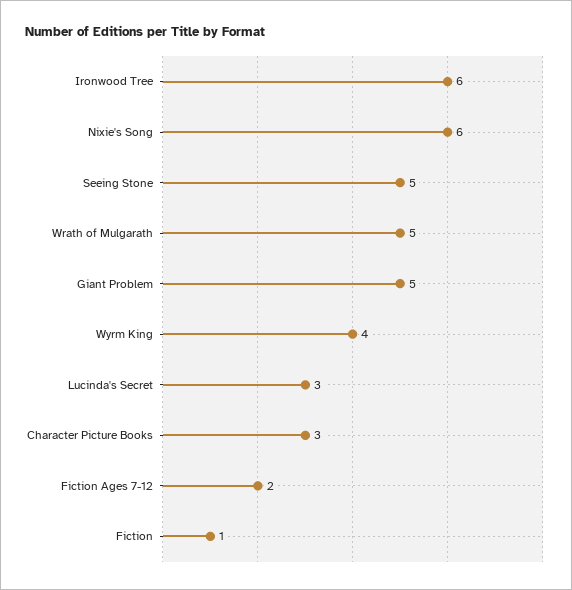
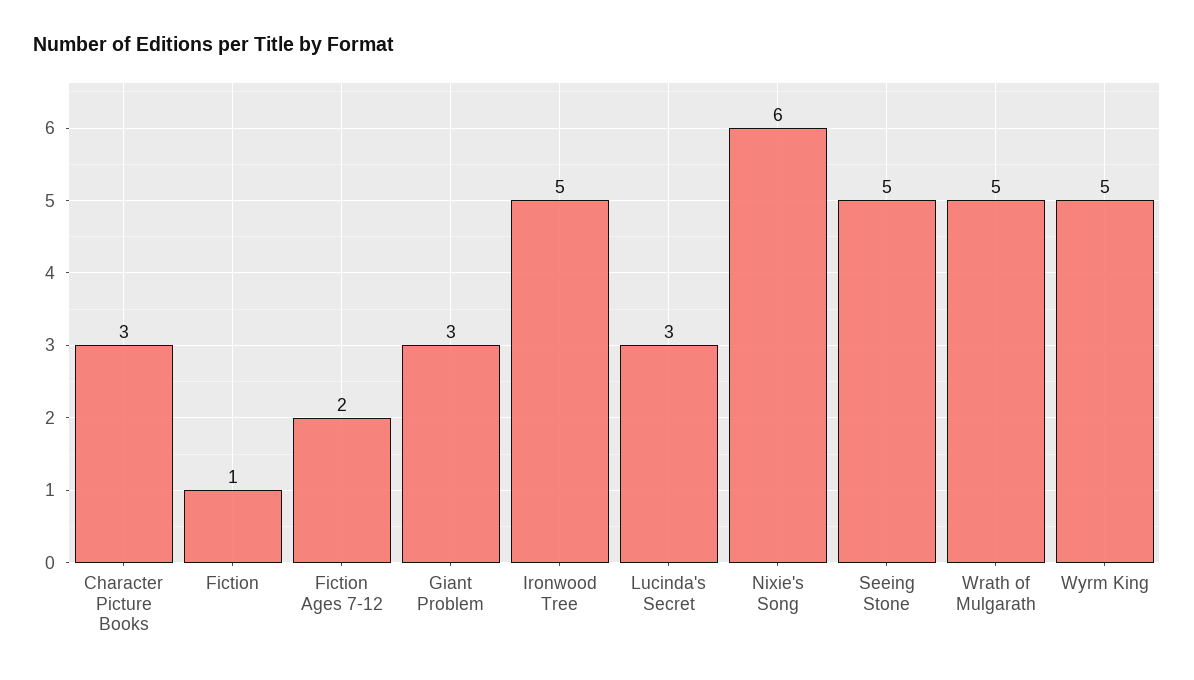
  {
-   "Ironwood Tree": 6,
+   "Ironwood Tree": 5,
    "Nixie's Song": 6,
    "Seeing Stone": 5,
    "Wrath of Mulgarath": 5,
-   "Giant Problem": 5,
+   "Giant Problem": 3,
-   "Wyrm King": 4,
+   "Wyrm King": 5,
    "Lucinda's Secret": 3,
    "Character Picture Books": 3,
    "Fiction Ages 7-12": 2,
    "Fiction": 1
  }

